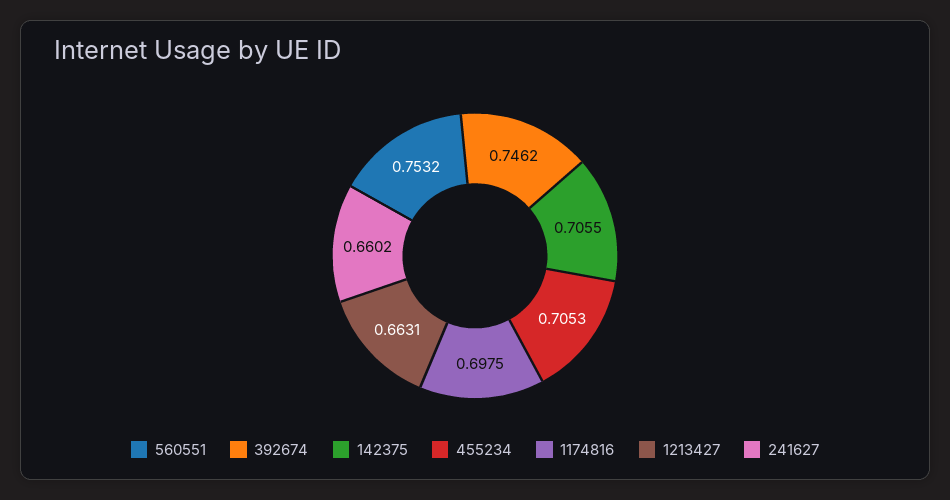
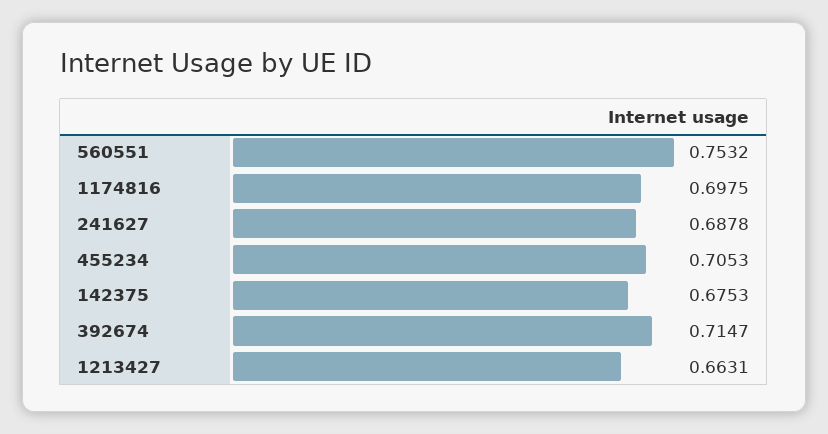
  {
    "560551": 0.7532,
-   "392674": 0.7462,
+   "392674": 0.7147,
-   "142375": 0.7055,
+   "142375": 0.6753,
    "455234": 0.7053,
    "1174816": 0.6975,
    "1213427": 0.6631,
-   "241627": 0.6602
+   "241627": 0.6878
  }

